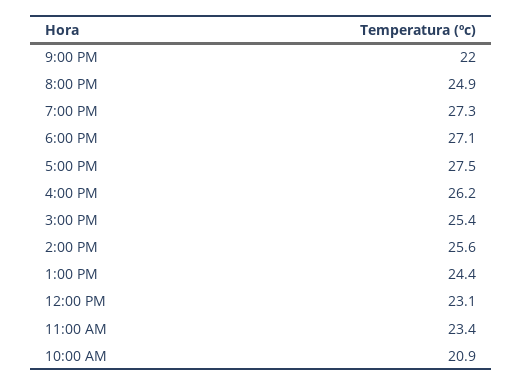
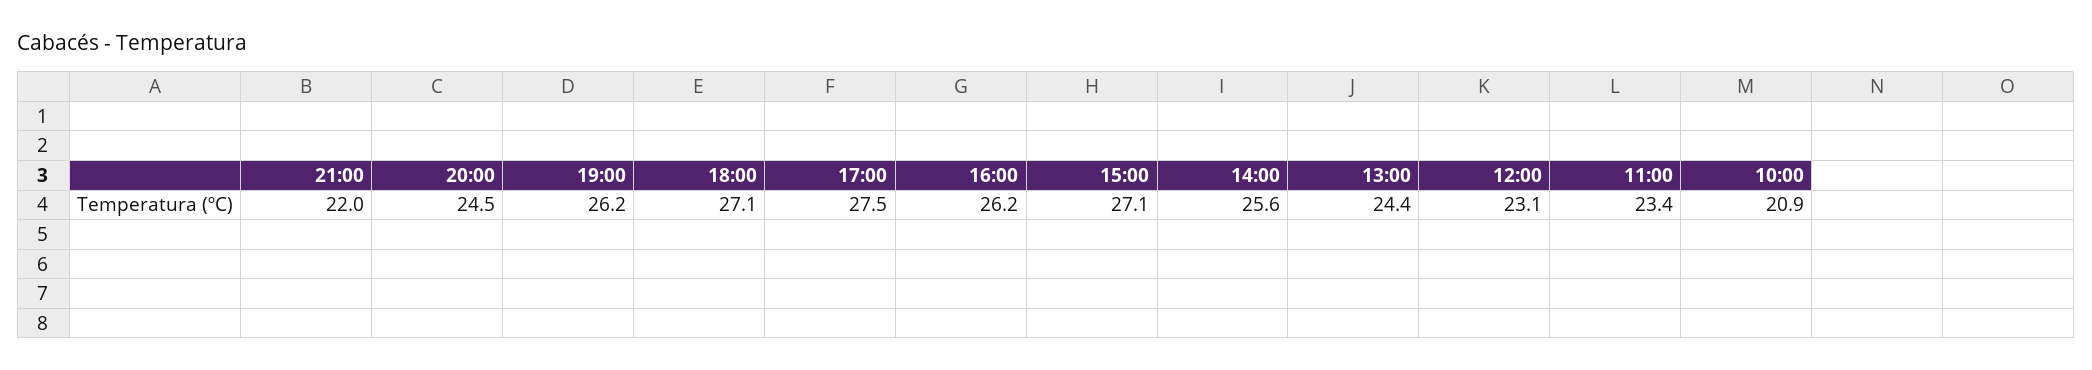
  {
    "9:00 PM": 22,
-   "8:00 PM": 24.9,
+   "8:00 PM": 24.5,
-   "7:00 PM": 27.3,
+   "7:00 PM": 26.2,
    "6:00 PM": 27.1,
    "5:00 PM": 27.5,
    "4:00 PM": 26.2,
-   "3:00 PM": 25.4,
+   "3:00 PM": 27.1,
    "2:00 PM": 25.6,
    "1:00 PM": 24.4,
    "12:00 PM": 23.1,
    "11:00 AM": 23.4,
    "10:00 AM": 20.9
  }

